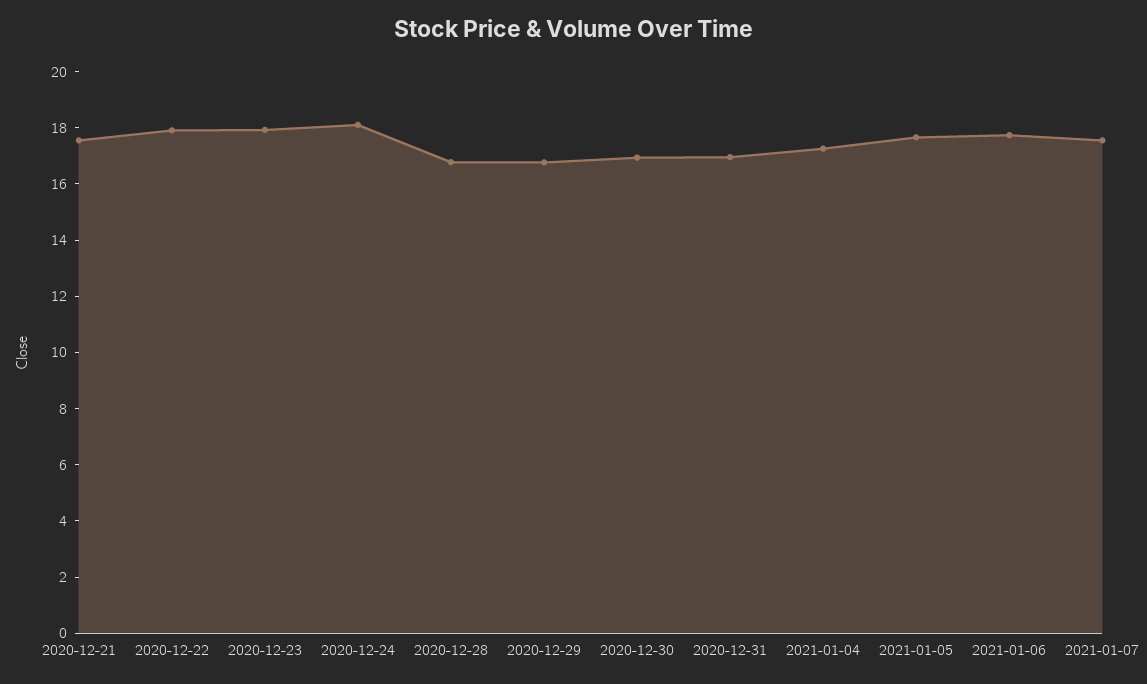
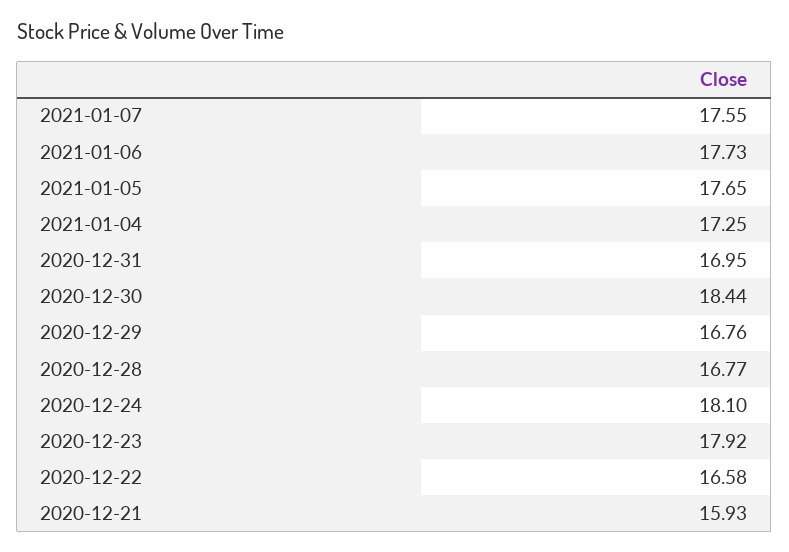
  {
-   "2020-12-21": 17.5,
+   "2020-12-21": 15.93,
-   "2020-12-22": 18,
+   "2020-12-22": 16.58,
    "2020-12-23": 17.92,
    "2020-12-24": 18.1,
    "2020-12-28": 16.77,
    "2020-12-29": 16.76,
-   "2020-12-30": 17,
+   "2020-12-30": 18.44,
    "2020-12-31": 16.95,
    "2021-01-04": 17.25,
    "2021-01-05": 17.65,
    "2021-01-06": 17.73,
    "2021-01-07": 17.55
  }

